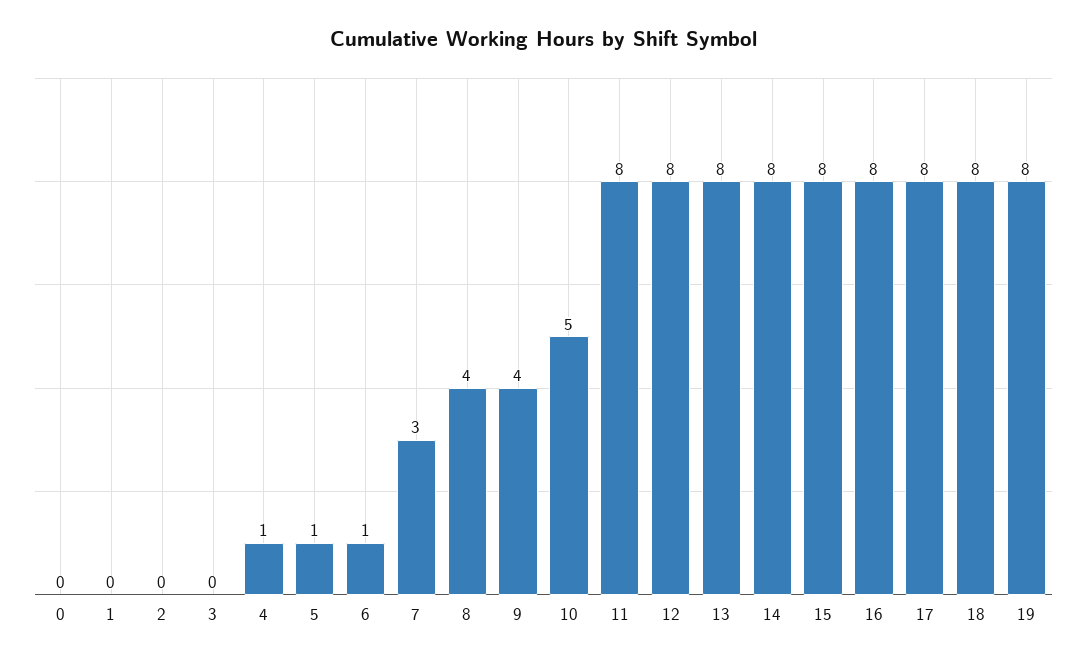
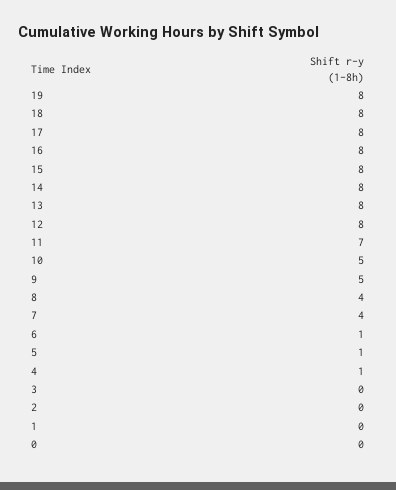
  {
    "0": 0,
    "1": 0,
    "2": 0,
    "3": 0,
    "4": 1,
    "5": 1,
    "6": 1,
-   "7": 3,
+   "7": 4,
    "8": 4,
-   "9": 4,
+   "9": 5,
    "10": 5,
-   "11": 8,
+   "11": 7,
    "12": 8,
    "13": 8,
    "14": 8,
    "15": 8,
    "16": 8,
    "17": 8,
    "18": 8,
    "19": 8
  }

